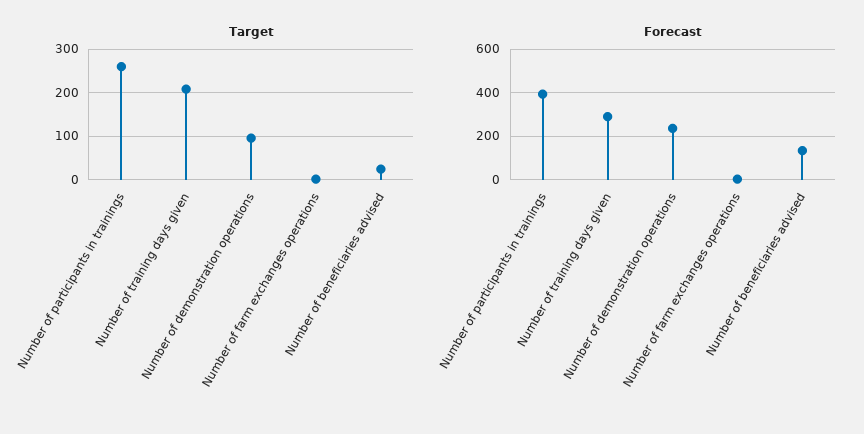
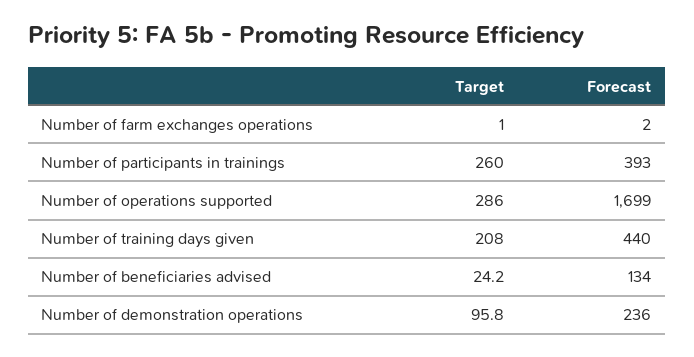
  {
    "Target": {
      "Number of participants in trainings": 260,
      "Number of training days given": 208,
      "Number of demonstration operations": 95.8,
      "Number of farm exchanges operations": 1,
-     "Number of beneficiaries advised": 24.2
+     "Number of beneficiaries advised": 24.2,
+     "Number of operations supported": 286
    },
    "Forecast": {
      "Number of participants in trainings": 393,
-     "Number of training days given": 300,
+     "Number of training days given": 440,
      "Number of demonstration operations": 236,
      "Number of farm exchanges operations": 2,
-     "Number of beneficiaries advised": 134
+     "Number of beneficiaries advised": 134,
+     "Number of operations supported": 1699
    }
  }

